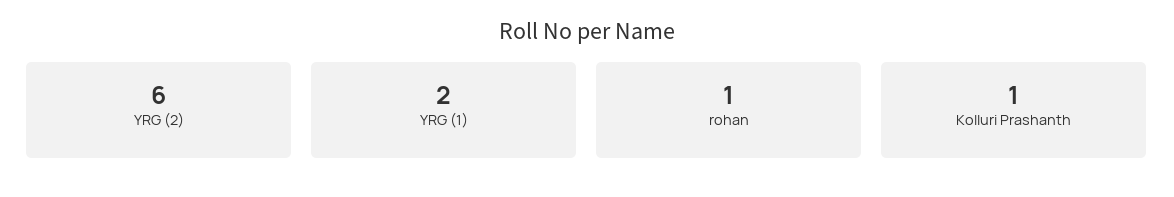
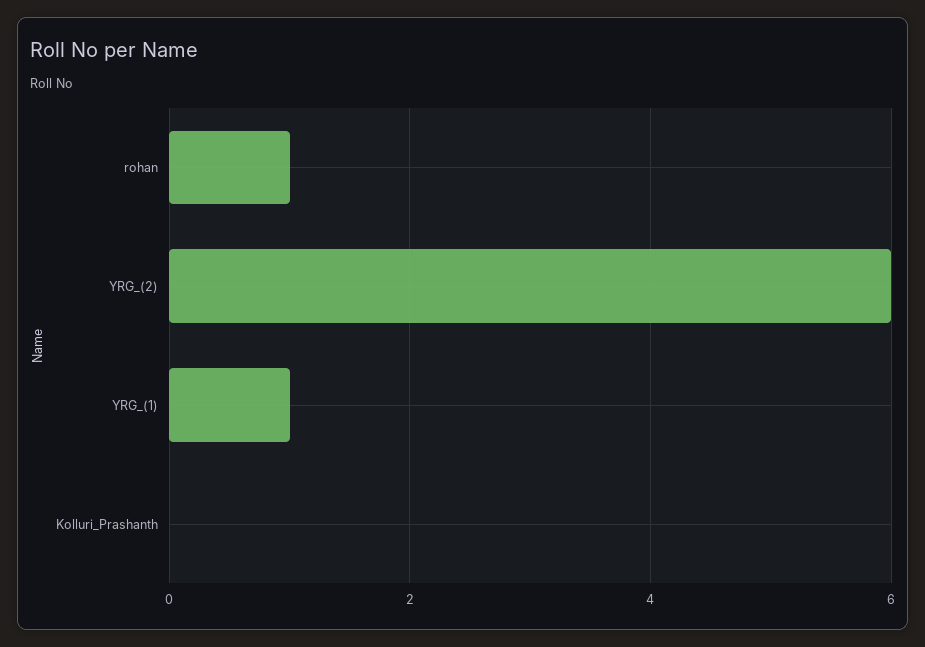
  {
    "YRG (2)": 6,
-   "YRG (1)": 2,
+   "YRG (1)": 1,
    "rohan": 1,
-   "Kolluri Prashanth": 1
+   "Kolluri Prashanth": 0
  }

